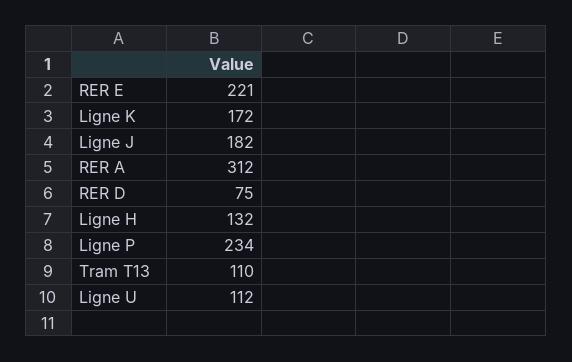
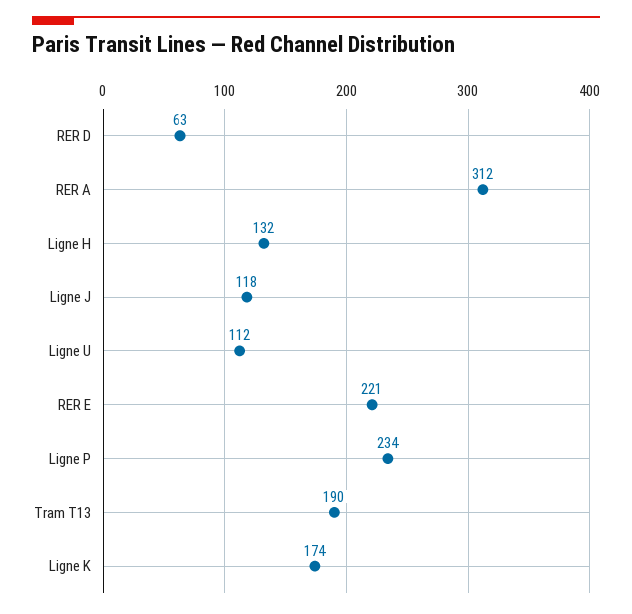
  {
    "RER E": 221,
-   "Ligne K": 172,
+   "Ligne K": 174,
-   "Ligne J": 182,
+   "Ligne J": 118,
    "RER A": 312,
-   "RER D": 75,
+   "RER D": 63,
    "Ligne H": 132,
    "Ligne P": 234,
-   "Tram T13": 110,
+   "Tram T13": 190,
    "Ligne U": 112
  }

